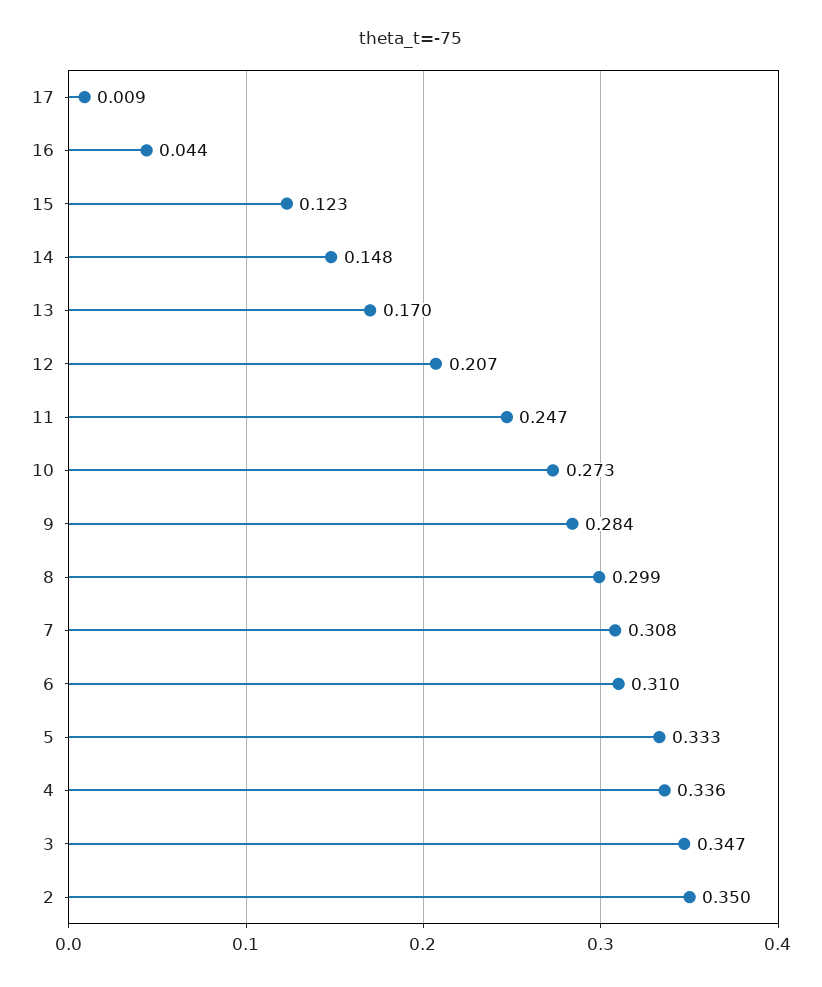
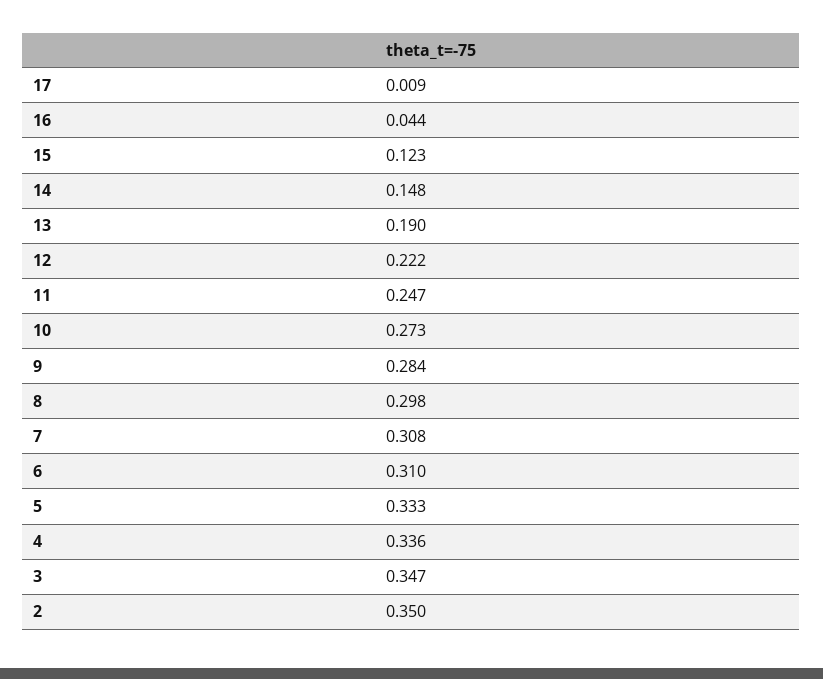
  {
    "17": 0.009,
    "16": 0.044,
    "15": 0.123,
    "14": 0.148,
-   "13": 0.17,
+   "13": 0.19,
-   "12": 0.207,
+   "12": 0.222,
    "11": 0.247,
    "10": 0.273,
    "9": 0.284,
-   "8": 0.299,
+   "8": 0.298,
    "7": 0.308,
    "6": 0.31,
    "5": 0.333,
    "4": 0.336,
    "3": 0.347,
    "2": 0.35
  }

